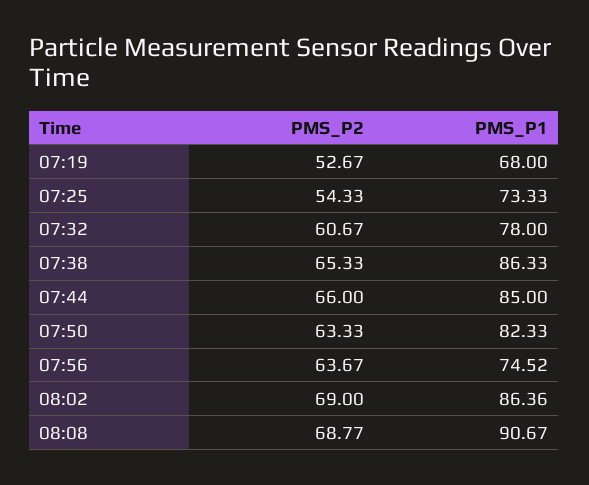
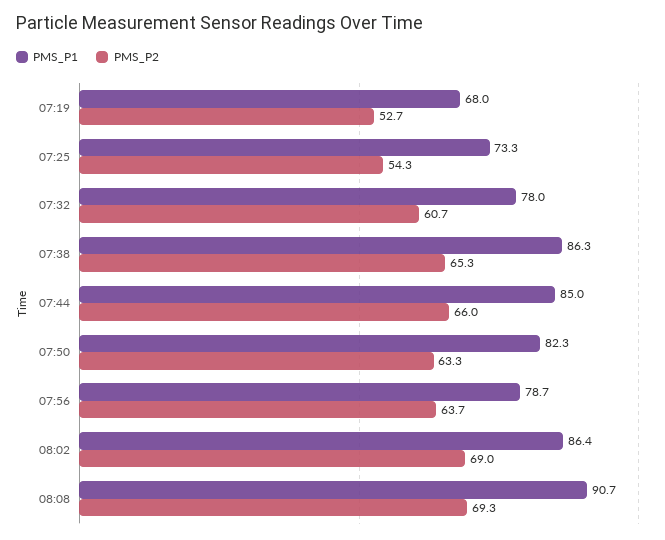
  {
    "PMS_P2": {
      "07:19": 52.67,
      "07:25": 54.33,
      "07:32": 60.67,
      "07:38": 65.33,
      "07:44": 66,
      "07:50": 63.33,
      "07:56": 63.67,
      "08:02": 69,
-     "08:08": 68.77
+     "08:08": 69.3
    },
    "PMS_P1": {
      "07:19": 68,
      "07:25": 73.33,
      "07:32": 78,
      "07:38": 86.33,
      "07:44": 85,
      "07:50": 82.33,
-     "07:56": 74.52,
+     "07:56": 78.7,
      "08:02": 86.36,
      "08:08": 90.67
    }
  }

